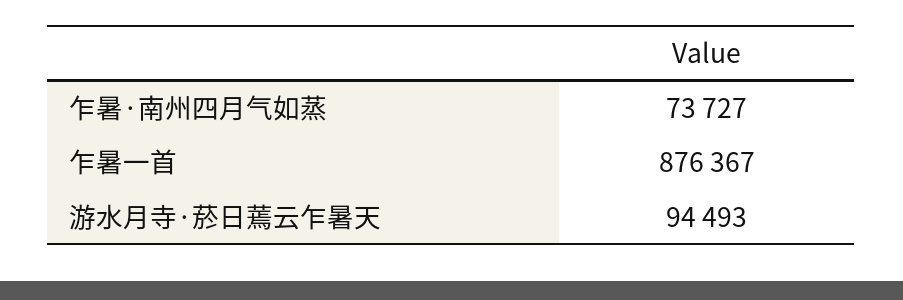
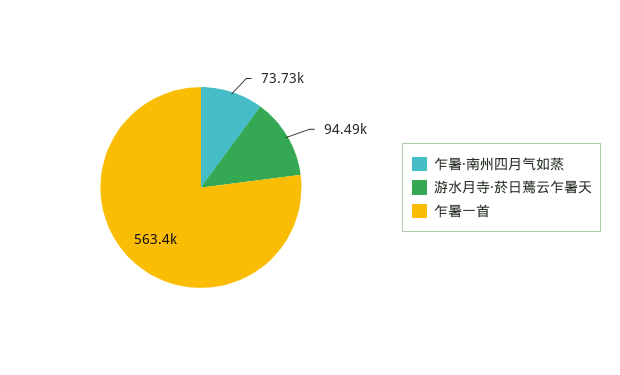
  {
    "乍暑·南州四月气如蒸": 73727,
-   "乍暑一首": 876367,
+   "乍暑一首": 563400,
    "游水月寺·菸日蔫云乍暑天": 94493
  }

